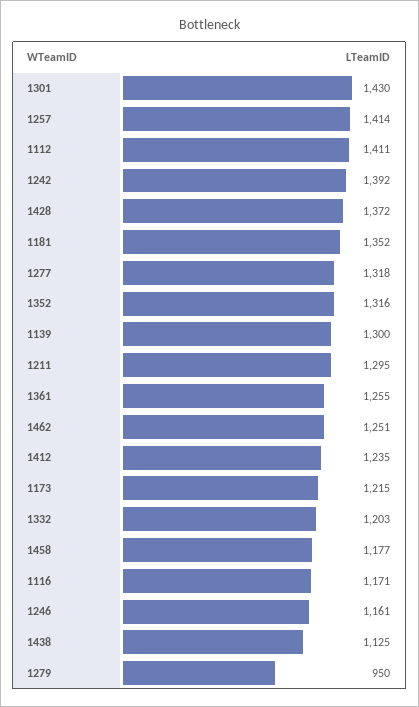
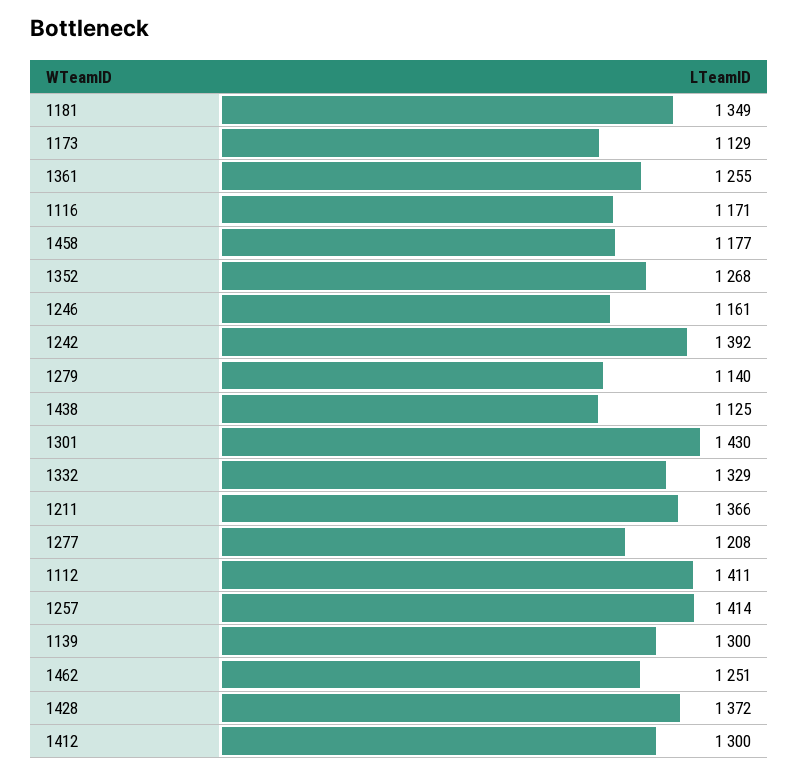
  {
    "1301": 1430,
    "1257": 1414,
    "1112": 1411,
    "1242": 1392,
    "1428": 1372,
-   "1181": 1352,
+   "1181": 1349,
-   "1277": 1318,
+   "1277": 1208,
-   "1352": 1316,
+   "1352": 1268,
    "1139": 1300,
-   "1211": 1295,
+   "1211": 1366,
    "1361": 1255,
    "1462": 1251,
-   "1412": 1235,
+   "1412": 1300,
-   "1173": 1215,
+   "1173": 1129,
-   "1332": 1203,
+   "1332": 1329,
    "1458": 1177,
    "1116": 1171,
    "1246": 1161,
    "1438": 1125,
-   "1279": 950
+   "1279": 1140
  }

